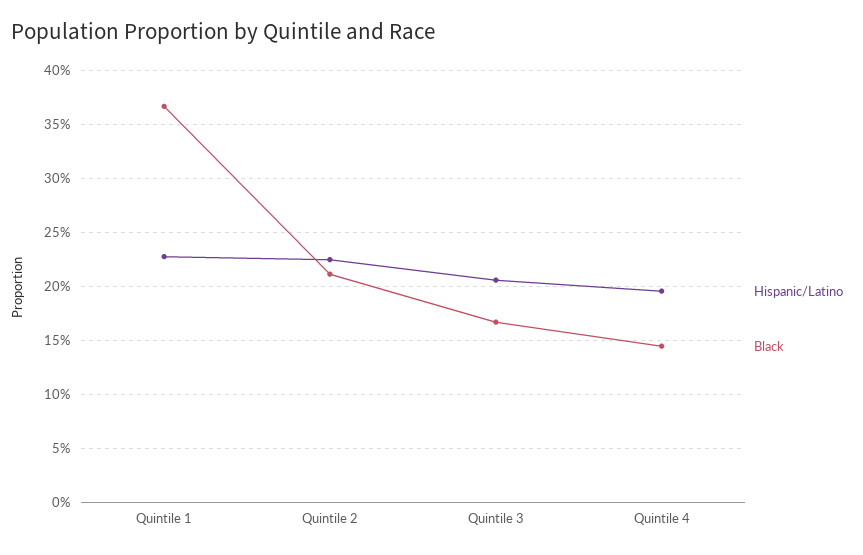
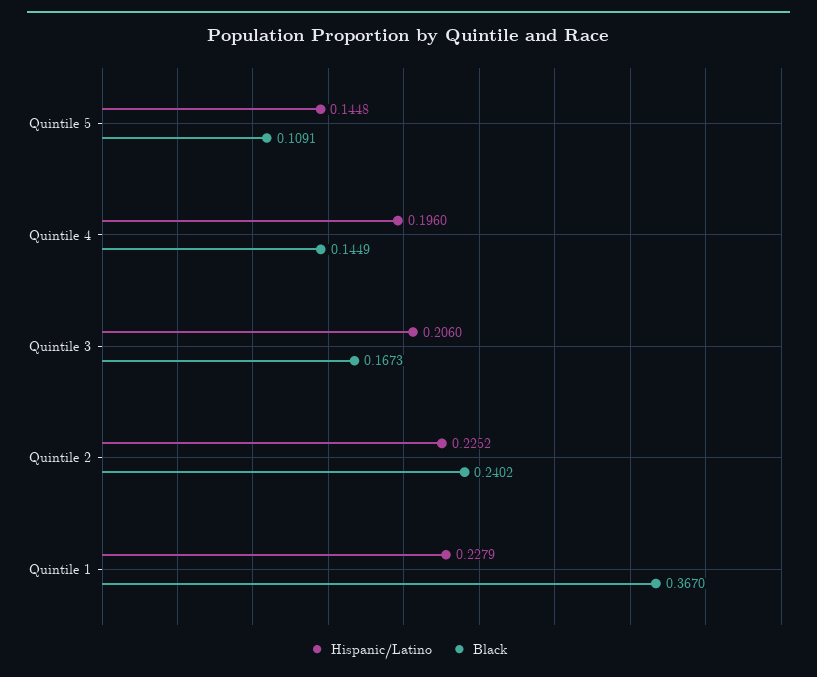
  {
    "Hispanic/Latino": {
      "Quintile 1": 0.2279,
      "Quintile 2": 0.2252,
      "Quintile 3": 0.206,
-     "Quintile 4": 0.196
+     "Quintile 4": 0.196,
+     "Quintile 5": 0.1448
    },
    "Black": {
      "Quintile 1": 0.367,
-     "Quintile 2": 0.21,
+     "Quintile 2": 0.2402,
      "Quintile 3": 0.1673,
-     "Quintile 4": 0.1449
+     "Quintile 4": 0.1449,
+     "Quintile 5": 0.1091
    }
  }

